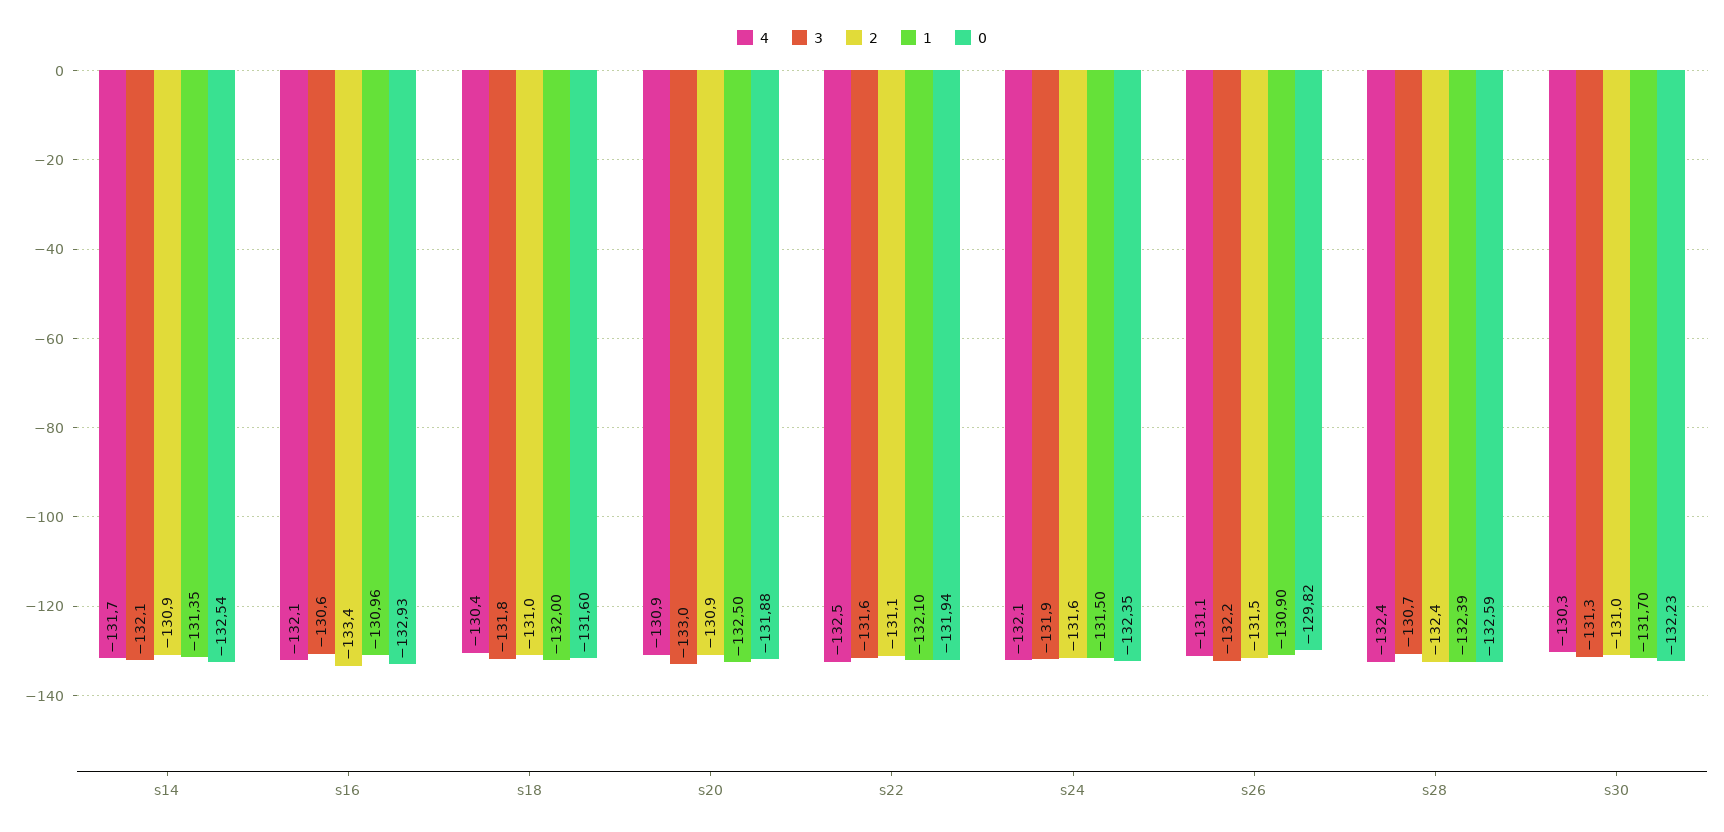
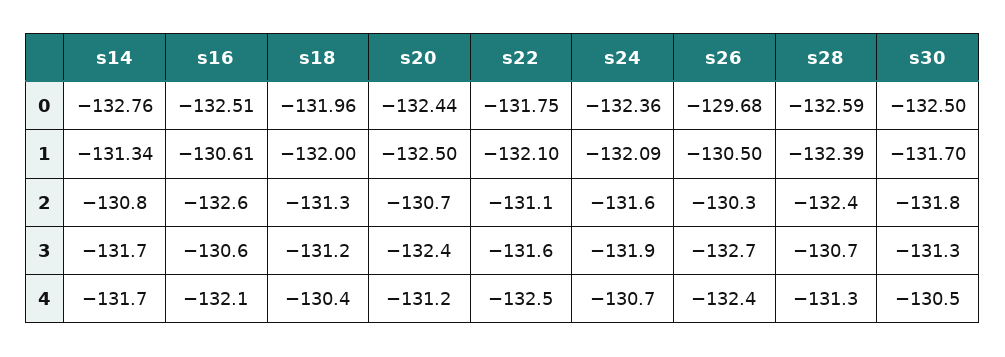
  {
    "4": {
      "s14": -131.7,
      "s16": -132.1,
      "s18": -130.4,
-     "s20": -130.9,
+     "s20": -131.2,
      "s22": -132.5,
-     "s24": -132.1,
+     "s24": -130.7,
-     "s26": -131.1,
+     "s26": -132.4,
-     "s28": -132.4,
+     "s28": -131.3,
-     "s30": -130.3
+     "s30": -130.5
    },
    "3": {
-     "s14": -132.1,
+     "s14": -131.7,
      "s16": -130.6,
-     "s18": -131.8,
+     "s18": -131.2,
-     "s20": -133,
+     "s20": -132.4,
      "s22": -131.6,
      "s24": -131.9,
-     "s26": -132.2,
+     "s26": -132.7,
      "s28": -130.7,
      "s30": -131.3
    },
    "2": {
-     "s14": -130.9,
+     "s14": -130.8,
-     "s16": -133.4,
+     "s16": -132.6,
-     "s18": -131,
+     "s18": -131.3,
-     "s20": -130.9,
+     "s20": -130.7,
      "s22": -131.1,
      "s24": -131.6,
-     "s26": -131.5,
+     "s26": -130.3,
      "s28": -132.4,
-     "s30": -131
+     "s30": -131.8
    },
    "1": {
-     "s14": -131.35,
+     "s14": -131.34,
-     "s16": -130.96,
+     "s16": -130.61,
      "s18": -132,
      "s20": -132.5,
      "s22": -132.1,
-     "s24": -131.5,
+     "s24": -132.09,
-     "s26": -130.9,
+     "s26": -130.5,
      "s28": -132.39,
      "s30": -131.7
    },
    "0": {
-     "s14": -132.54,
+     "s14": -132.76,
-     "s16": -132.93,
+     "s16": -132.51,
-     "s18": -131.6,
+     "s18": -131.96,
-     "s20": -131.88,
+     "s20": -132.44,
-     "s22": -131.94,
+     "s22": -131.75,
-     "s24": -132.35,
+     "s24": -132.36,
-     "s26": -129.82,
+     "s26": -129.68,
      "s28": -132.59,
-     "s30": -132.23
+     "s30": -132.5
    }
  }

